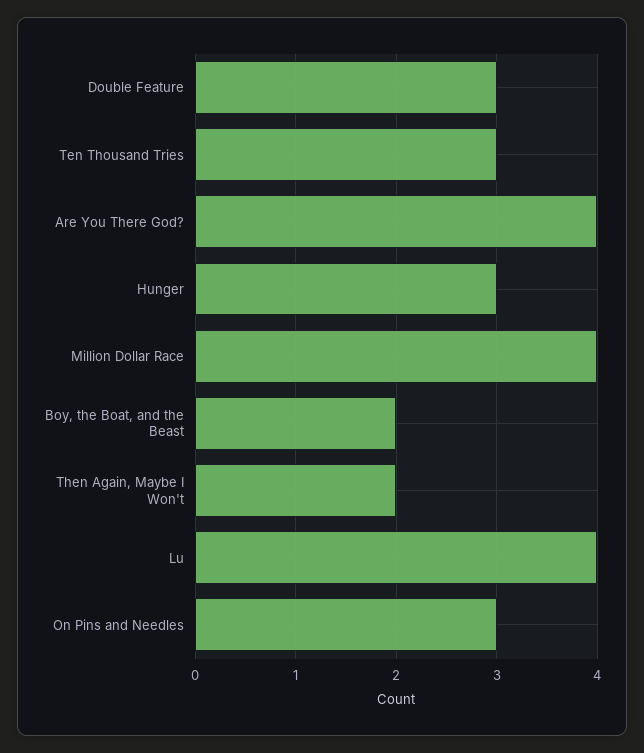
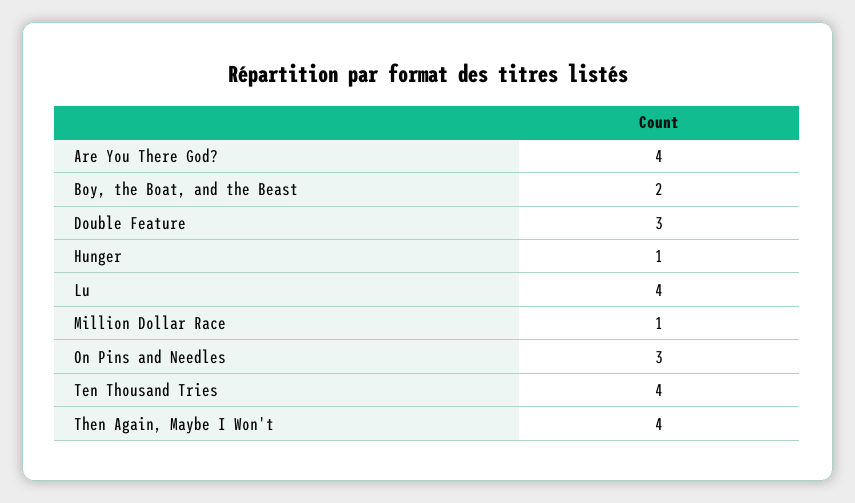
  {
    "Double Feature": 3,
-   "Ten Thousand Tries": 3,
+   "Ten Thousand Tries": 4,
    "Are You There God?": 4,
-   "Hunger": 3,
+   "Hunger": 1,
-   "Million Dollar Race": 4,
+   "Million Dollar Race": 1,
    "Boy, the Boat, and the Beast": 2,
-   "Then Again, Maybe I Won't": 2,
+   "Then Again, Maybe I Won't": 4,
    "Lu": 4,
    "On Pins and Needles": 3
  }

